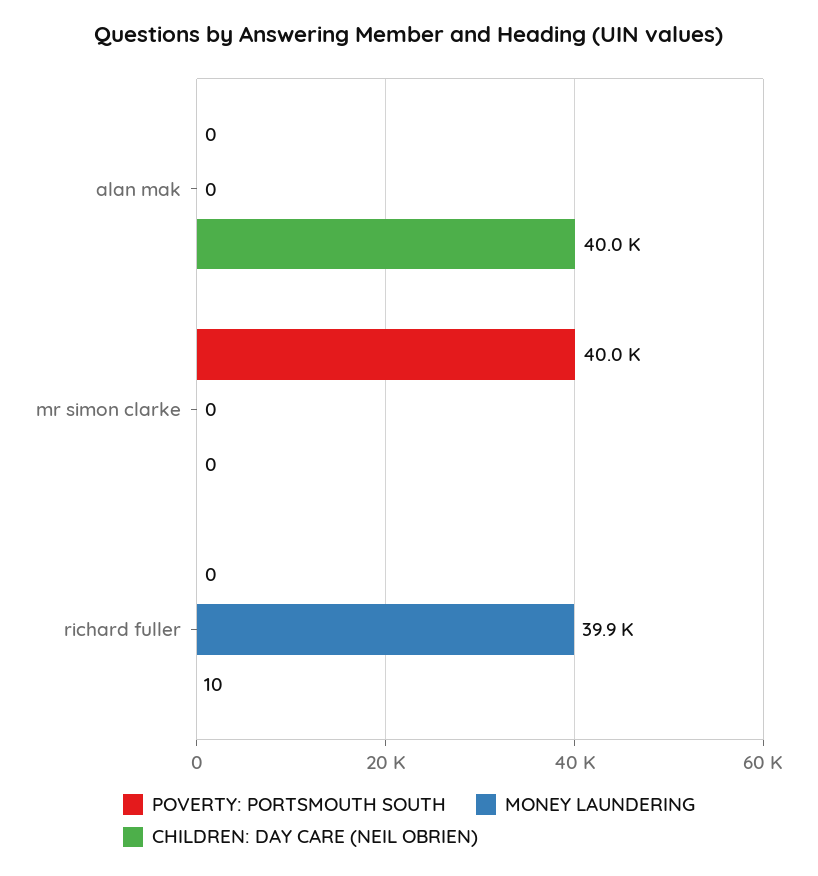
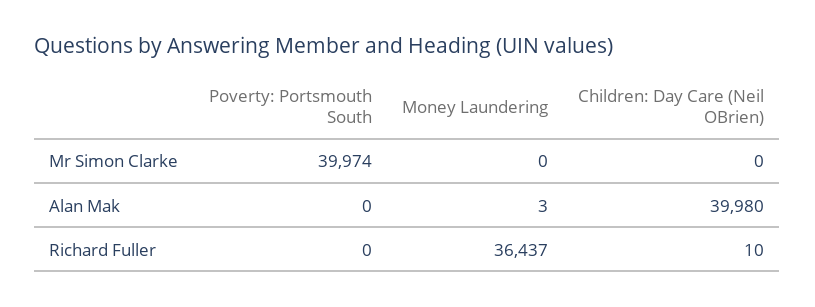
  {
    "POVERTY: PORTSMOUTH SOUTH": {
      "alan mak": 0,
      "mr simon clarke": 39974,
      "richard fuller": 0
    },
    "MONEY LAUNDERING": {
-     "alan mak": 0,
+     "alan mak": 3,
      "mr simon clarke": 0,
-     "richard fuller": 39900
+     "richard fuller": 36437
    },
    "CHILDREN: DAY CARE (NEIL OBRIEN)": {
      "alan mak": 39980,
      "mr simon clarke": 0,
      "richard fuller": 10
    }
  }

